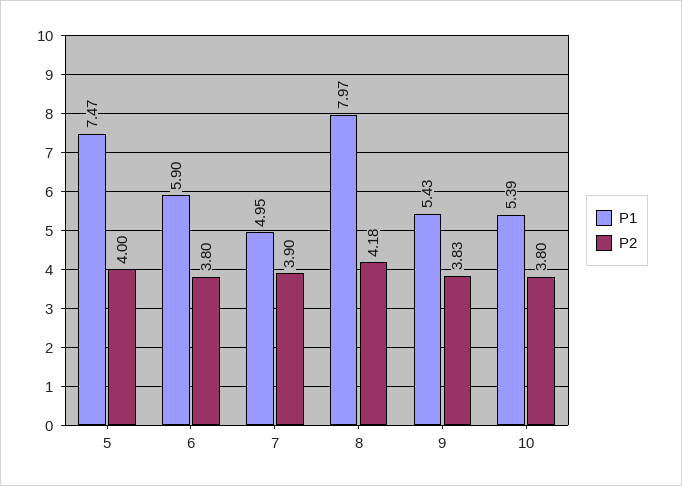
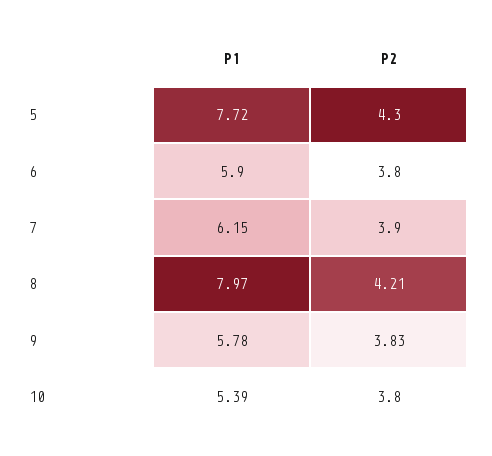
  {
    "P1": {
-     "5": 7.47,
+     "5": 7.72,
      "6": 5.9,
-     "7": 4.95,
+     "7": 6.15,
      "8": 7.97,
-     "9": 5.43,
+     "9": 5.78,
      "10": 5.39
    },
    "P2": {
-     "5": 4,
+     "5": 4.3,
      "6": 3.8,
      "7": 3.9,
-     "8": 4.18,
+     "8": 4.21,
      "9": 3.83,
      "10": 3.8
    }
  }

